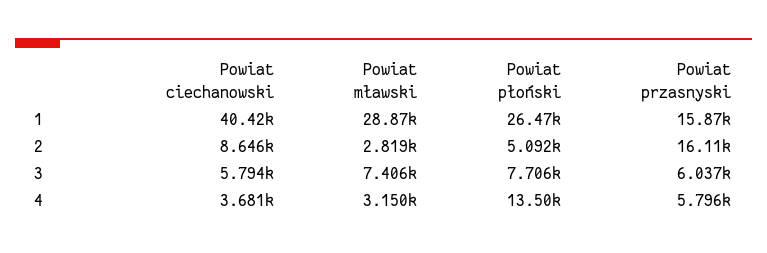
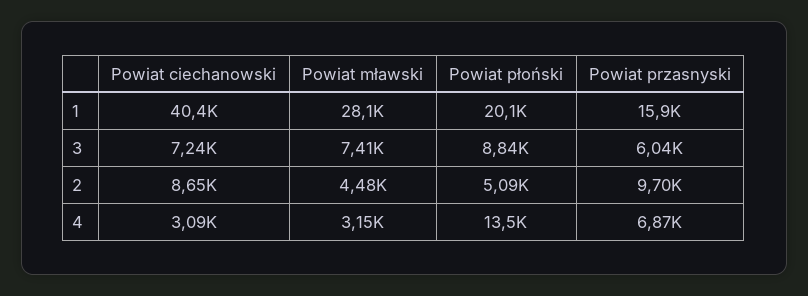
  {
    "Powiat ciechanowski": {
      "1": 40420,
      "2": 8646,
-     "3": 5794,
+     "3": 7240,
-     "4": 3681
+     "4": 3090
    },
    "Powiat mławski": {
-     "1": 28870,
+     "1": 28100,
-     "2": 2819,
+     "2": 4480,
      "3": 7406,
      "4": 3150
    },
    "Powiat płoński": {
-     "1": 26470,
+     "1": 20100,
      "2": 5092,
-     "3": 7706,
+     "3": 8840,
      "4": 13500
    },
    "Powiat przasnyski": {
      "1": 15870,
-     "2": 16110,
+     "2": 9700,
      "3": 6037,
-     "4": 5796
+     "4": 6870
    }
  }

